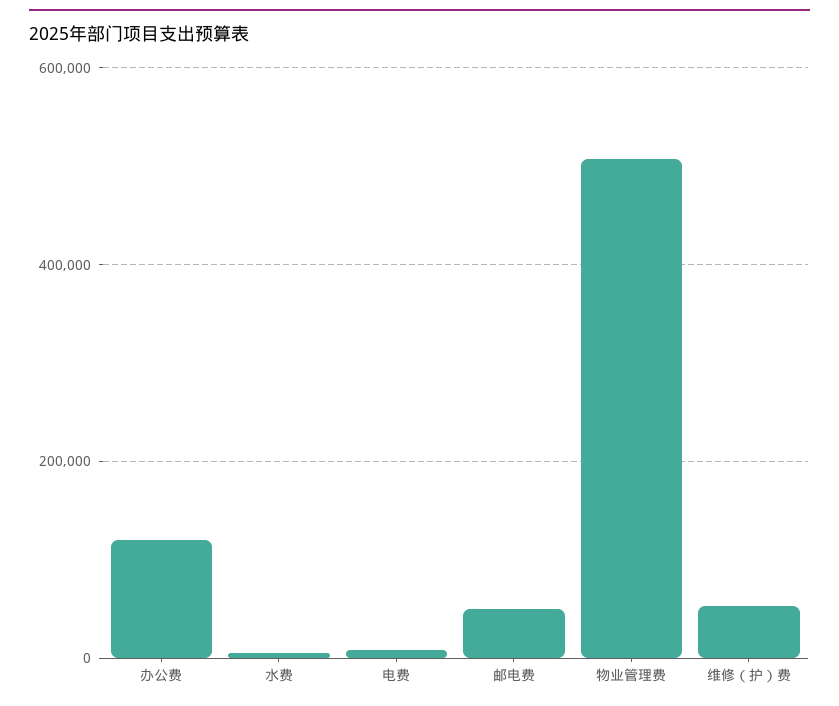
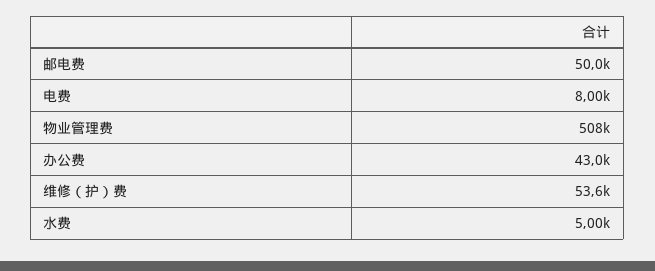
  {
-   "办公费": 120000,
+   "办公费": 43000,
    "水费": 5000,
    "电费": 8000,
    "邮电费": 50000,
    "物业管理费": 508000,
    "维修（护）费": 53600
  }

